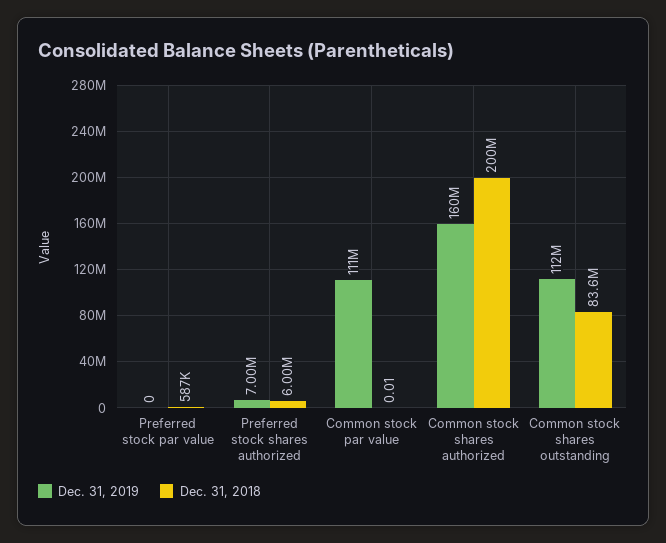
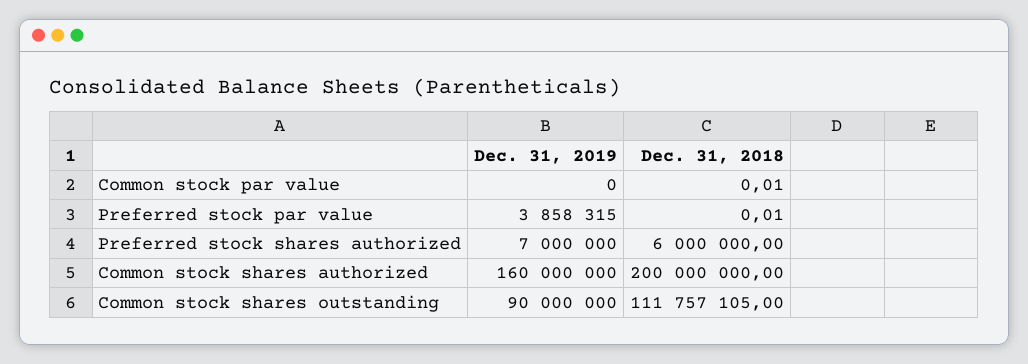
  {
    "Dec. 31, 2019": {
-     "Preferred stock par value": 0,
+     "Preferred stock par value": 3858315,
      "Preferred stock shares authorized": 7000000,
-     "Common stock par value": 111000000,
+     "Common stock par value": 0,
      "Common stock shares authorized": 160000000,
-     "Common stock shares outstanding": 112000000
+     "Common stock shares outstanding": 90000000
    },
    "Dec. 31, 2018": {
-     "Preferred stock par value": 587000,
+     "Preferred stock par value": 0.01,
      "Preferred stock shares authorized": 6000000,
      "Common stock par value": 0.01,
      "Common stock shares authorized": 200000000,
-     "Common stock shares outstanding": 83600000
+     "Common stock shares outstanding": 111757105
    }
  }

